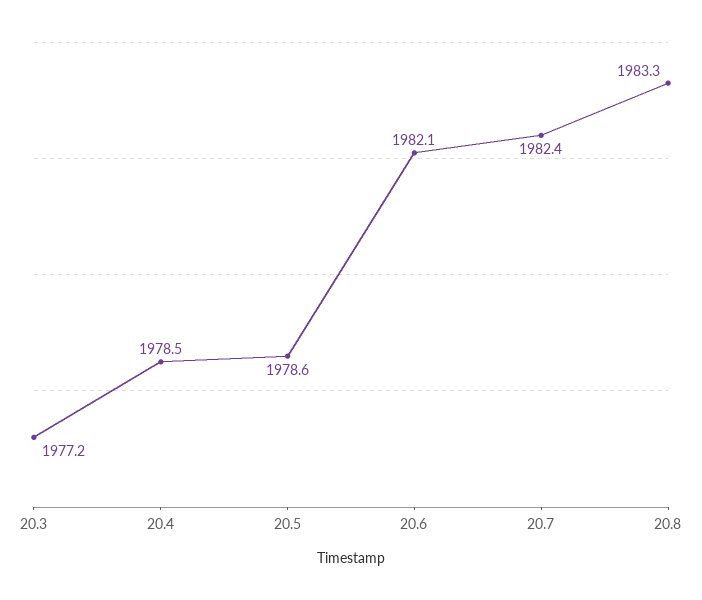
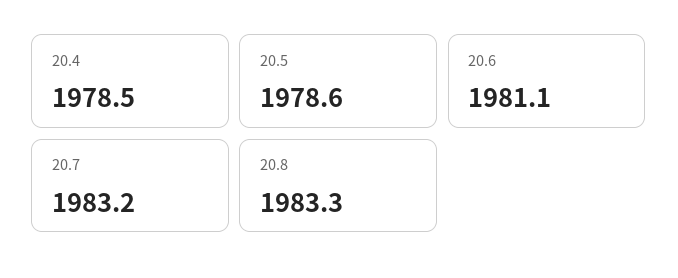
  {
-   "20.3": 1977.2,
    "20.4": 1978.5,
    "20.5": 1978.6,
-   "20.6": 1982.1,
+   "20.6": 1981.1,
-   "20.7": 1982.4,
+   "20.7": 1983.2,
    "20.8": 1983.3
  }

